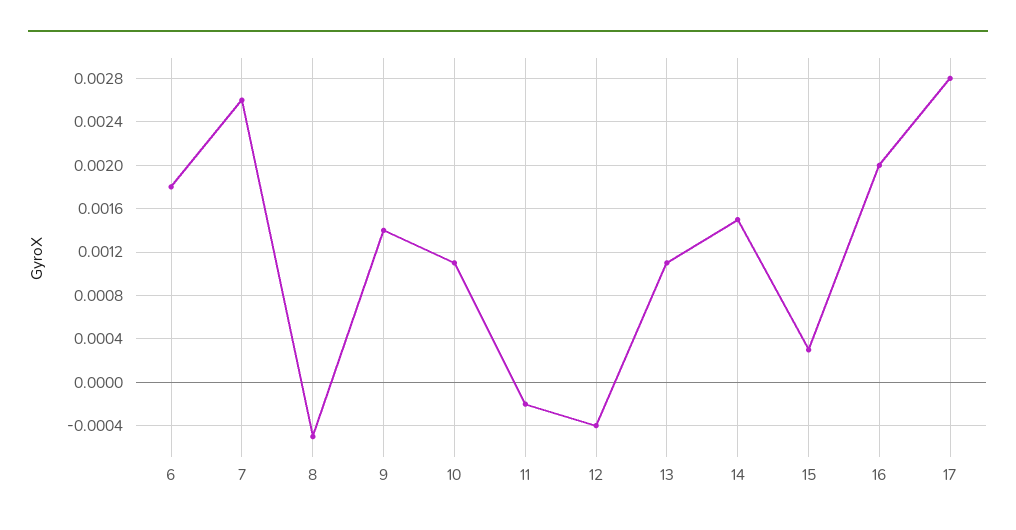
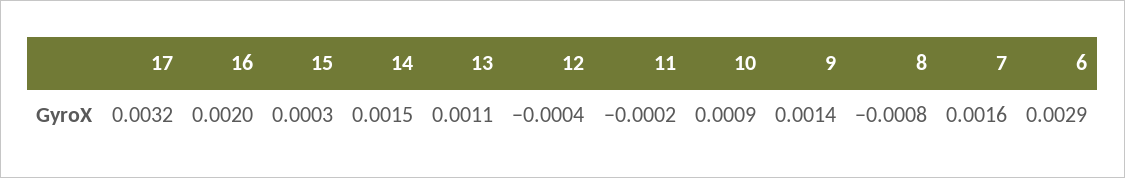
  {
-   "6": 0.0018,
+   "6": 0.0029,
-   "7": 0.0026,
+   "7": 0.0016,
-   "8": -0.0005,
+   "8": -0.0008,
    "9": 0.0014,
-   "10": 0.0011,
+   "10": 0.0009,
    "11": -0.0002,
    "12": -0.0004,
    "13": 0.0011,
    "14": 0.0015,
    "15": 0.0003,
    "16": 0.002,
-   "17": 0.0028
+   "17": 0.0032
  }

